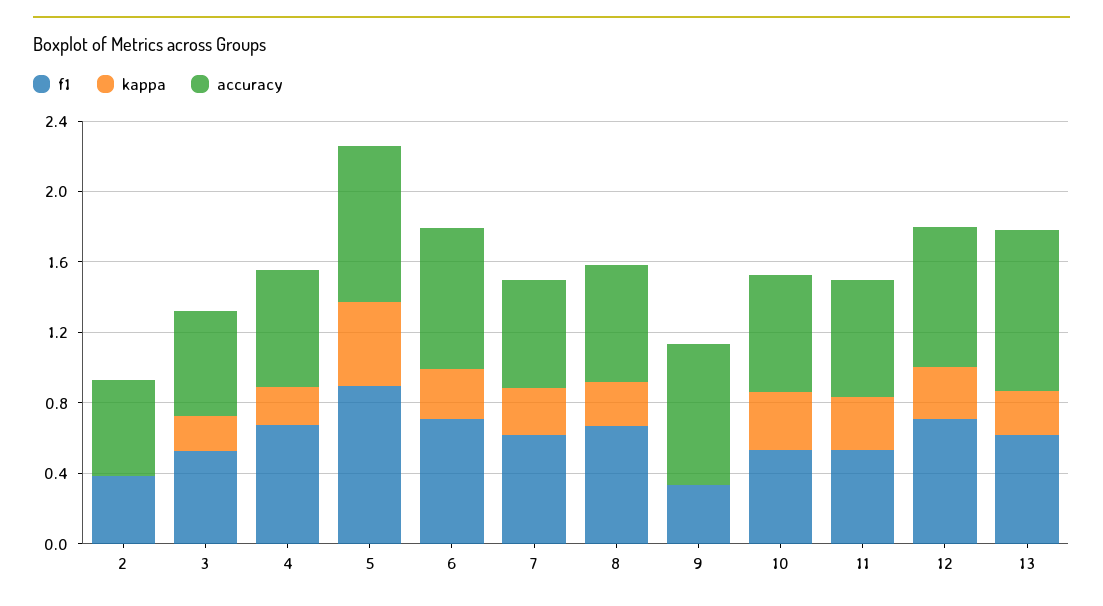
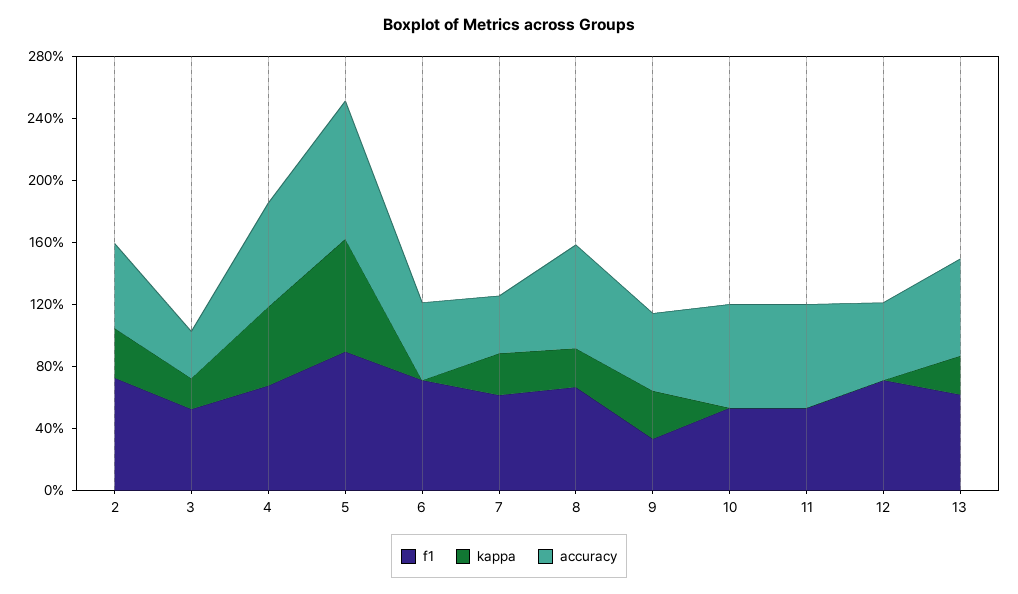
  {
    "f1": {
-     "2": 0.4,
+     "2": 0.7,
      "3": 0.5,
      "4": 0.7,
      "5": 0.9,
      "6": 0.7,
      "7": 0.6,
      "8": 0.7,
      "9": 0.3,
      "10": 0.5,
      "11": 0.5,
      "12": 0.7,
      "13": 0.6
    },
    "kappa": {
-     "2": 0,
+     "2": 0.3,
      "3": 0.2,
-     "4": 0.2,
+     "4": 0.5,
-     "5": 0.5,
+     "5": 0.7,
-     "6": 0.3,
+     "6": 0,
      "7": 0.3,
      "8": 0.3,
-     "9": 0,
+     "9": 0.3,
-     "10": 0.3,
+     "10": 0,
-     "11": 0.3,
+     "11": 0,
-     "12": 0.3,
+     "12": 0,
      "13": 0.3
    },
    "accuracy": {
      "2": 0.5,
-     "3": 0.6,
+     "3": 0.3,
      "4": 0.7,
      "5": 0.9,
-     "6": 0.8,
+     "6": 0.5,
-     "7": 0.6,
+     "7": 0.4,
      "8": 0.7,
-     "9": 0.8,
+     "9": 0.5,
      "10": 0.7,
      "11": 0.7,
-     "12": 0.8,
+     "12": 0.5,
-     "13": 0.9
+     "13": 0.6
    }
  }

